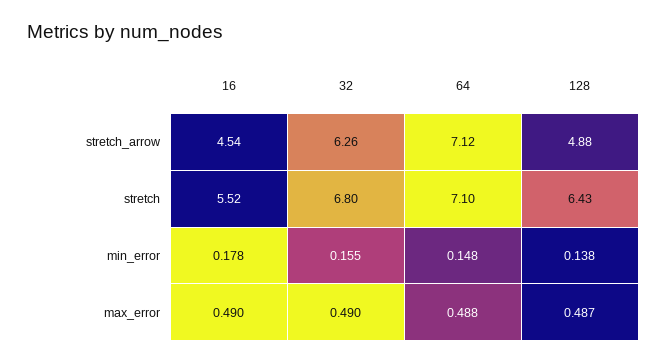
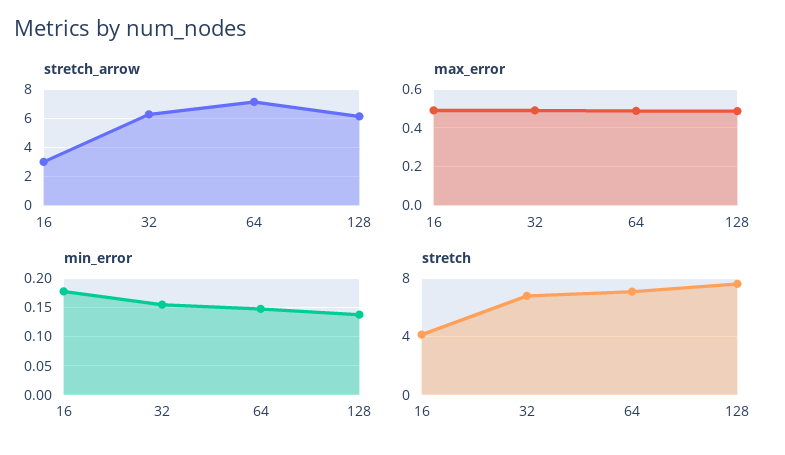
  {
    "stretch_arrow": {
-     "16": 4.54,
+     "16": 3,
      "32": 6.26,
      "64": 7.12,
-     "128": 4.88
+     "128": 6
    },
    "stretch": {
-     "16": 5.52,
+     "16": 4,
      "32": 6.8,
      "64": 7.1,
-     "128": 6.43
+     "128": 7.5
    },
    "min_error": {
      "16": 0.178,
      "32": 0.155,
      "64": 0.148,
      "128": 0.138
    },
    "max_error": {
      "16": 0.49,
      "32": 0.49,
      "64": 0.488,
      "128": 0.487
    }
  }

